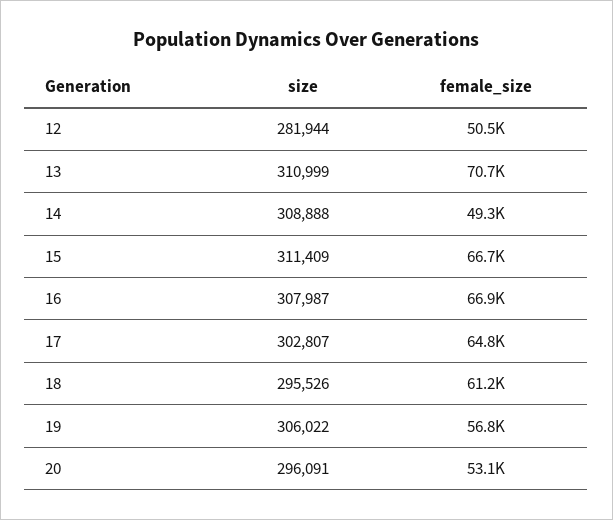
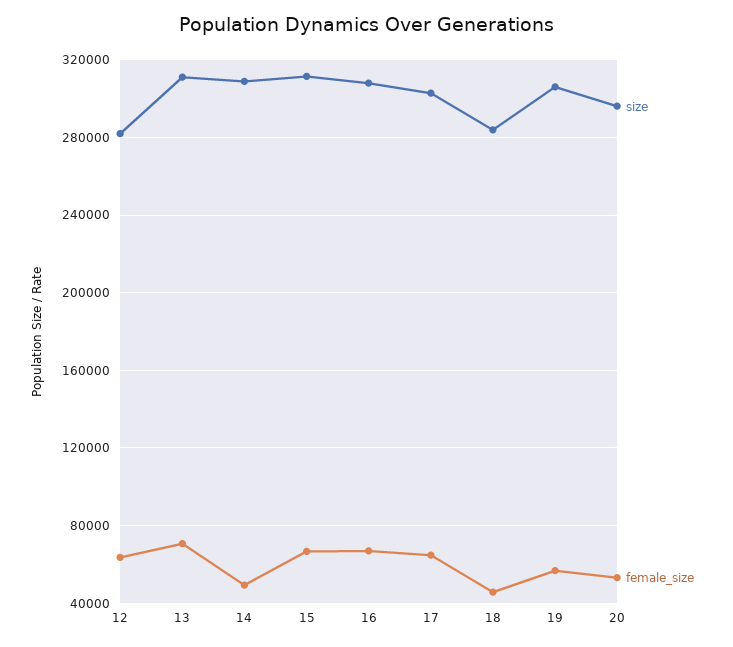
  {
    "size": {
      "12": 281944,
      "13": 310999,
      "14": 308888,
      "15": 311409,
      "16": 307987,
      "17": 302807,
-     "18": 295526,
+     "18": 285000,
      "19": 306022,
      "20": 296091
    },
    "female_size": {
-     "12": 50500,
+     "12": 65000,
      "13": 70700,
      "14": 49300,
      "15": 66700,
      "16": 66900,
      "17": 64800,
-     "18": 61200,
+     "18": 45000,
      "19": 56800,
      "20": 53100
    }
  }

